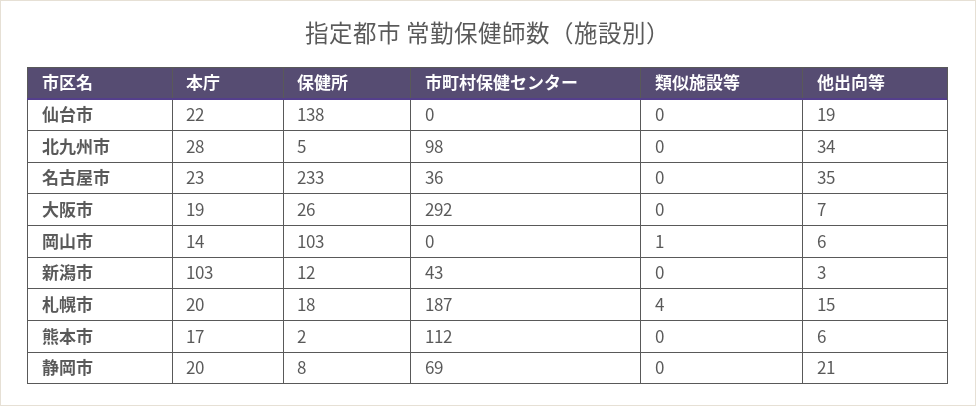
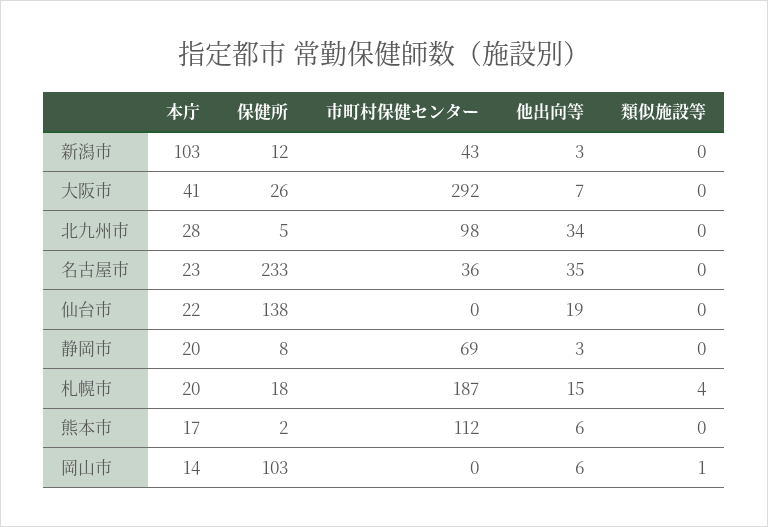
  {
    "本庁": {
      "仙台市": 22,
      "北九州市": 28,
      "名古屋市": 23,
-     "大阪市": 19,
+     "大阪市": 41,
      "岡山市": 14,
      "新潟市": 103,
      "札幌市": 20,
      "熊本市": 17,
      "静岡市": 20
    },
    "保健所": {
      "仙台市": 138,
      "北九州市": 5,
      "名古屋市": 233,
      "大阪市": 26,
      "岡山市": 103,
      "新潟市": 12,
      "札幌市": 18,
      "熊本市": 2,
      "静岡市": 8
    },
    "市町村保健センター": {
      "仙台市": 0,
      "北九州市": 98,
      "名古屋市": 36,
      "大阪市": 292,
      "岡山市": 0,
      "新潟市": 43,
      "札幌市": 187,
      "熊本市": 112,
      "静岡市": 69
    },
    "類似施設等": {
      "仙台市": 0,
      "北九州市": 0,
      "名古屋市": 0,
      "大阪市": 0,
      "岡山市": 1,
      "新潟市": 0,
      "札幌市": 4,
      "熊本市": 0,
      "静岡市": 0
    },
    "他出向等": {
      "仙台市": 19,
      "北九州市": 34,
      "名古屋市": 35,
      "大阪市": 7,
      "岡山市": 6,
      "新潟市": 3,
      "札幌市": 15,
      "熊本市": 6,
-     "静岡市": 21
+     "静岡市": 3
    }
  }

